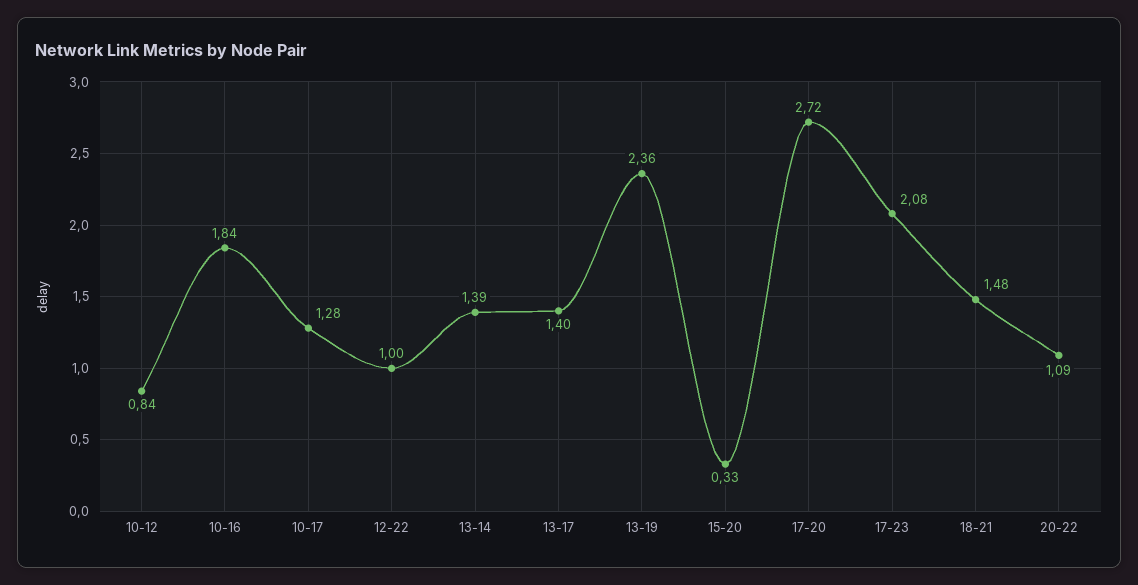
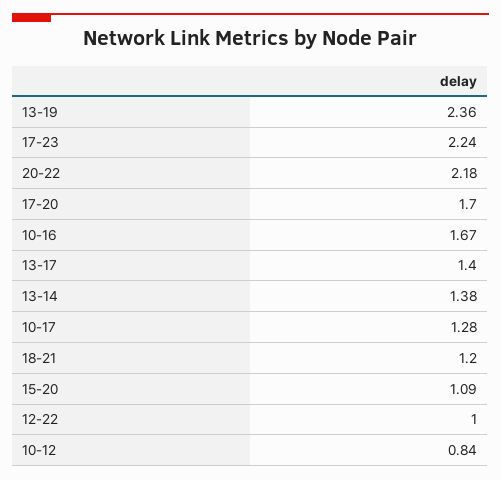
  {
    "10-12": 0.84,
-   "10-16": 1.84,
+   "10-16": 1.67,
    "10-17": 1.28,
    "12-22": 1,
-   "13-14": 1.39,
+   "13-14": 1.38,
    "13-17": 1.4,
    "13-19": 2.36,
-   "15-20": 0.33,
+   "15-20": 1.09,
-   "17-20": 2.72,
+   "17-20": 1.7,
-   "17-23": 2.08,
+   "17-23": 2.24,
-   "18-21": 1.48,
+   "18-21": 1.2,
-   "20-22": 1.09
+   "20-22": 2.18
  }

